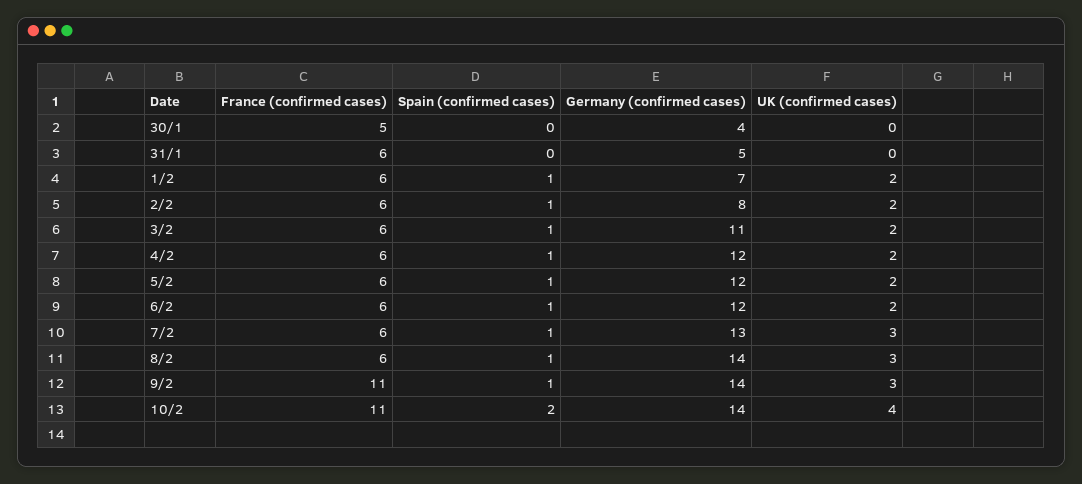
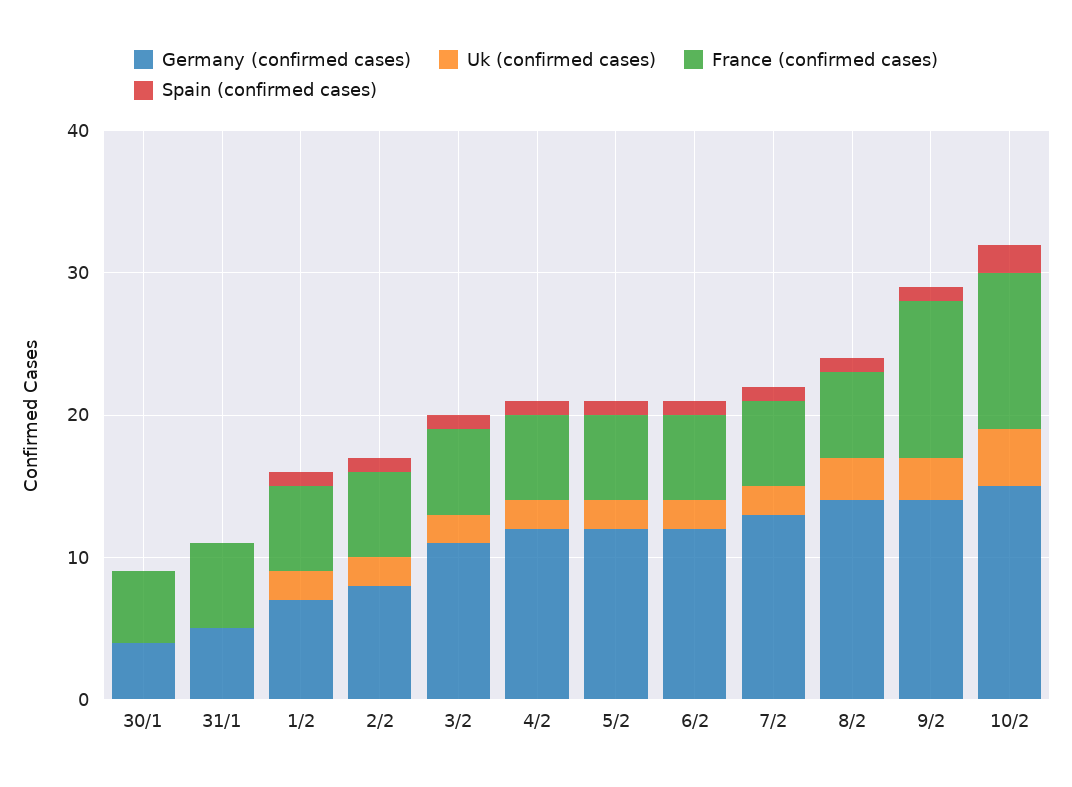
  {
    "France (confirmed cases)": {
      "30/1": 5,
      "31/1": 6,
      "1/2": 6,
      "2/2": 6,
      "3/2": 6,
      "4/2": 6,
      "5/2": 6,
      "6/2": 6,
      "7/2": 6,
      "8/2": 6,
      "9/2": 11,
      "10/2": 11
    },
    "Spain (confirmed cases)": {
      "30/1": 0,
      "31/1": 0,
      "1/2": 1,
      "2/2": 1,
      "3/2": 1,
      "4/2": 1,
      "5/2": 1,
      "6/2": 1,
      "7/2": 1,
      "8/2": 1,
      "9/2": 1,
      "10/2": 2
    },
    "Germany (confirmed cases)": {
      "30/1": 4,
      "31/1": 5,
      "1/2": 7,
      "2/2": 8,
      "3/2": 11,
      "4/2": 12,
      "5/2": 12,
      "6/2": 12,
      "7/2": 13,
      "8/2": 14,
      "9/2": 14,
-     "10/2": 14
+     "10/2": 15
    },
    "UK (confirmed cases)": {
      "30/1": 0,
      "31/1": 0,
      "1/2": 2,
      "2/2": 2,
      "3/2": 2,
      "4/2": 2,
      "5/2": 2,
      "6/2": 2,
-     "7/2": 3,
+     "7/2": 2,
      "8/2": 3,
      "9/2": 3,
      "10/2": 4
    }
  }

